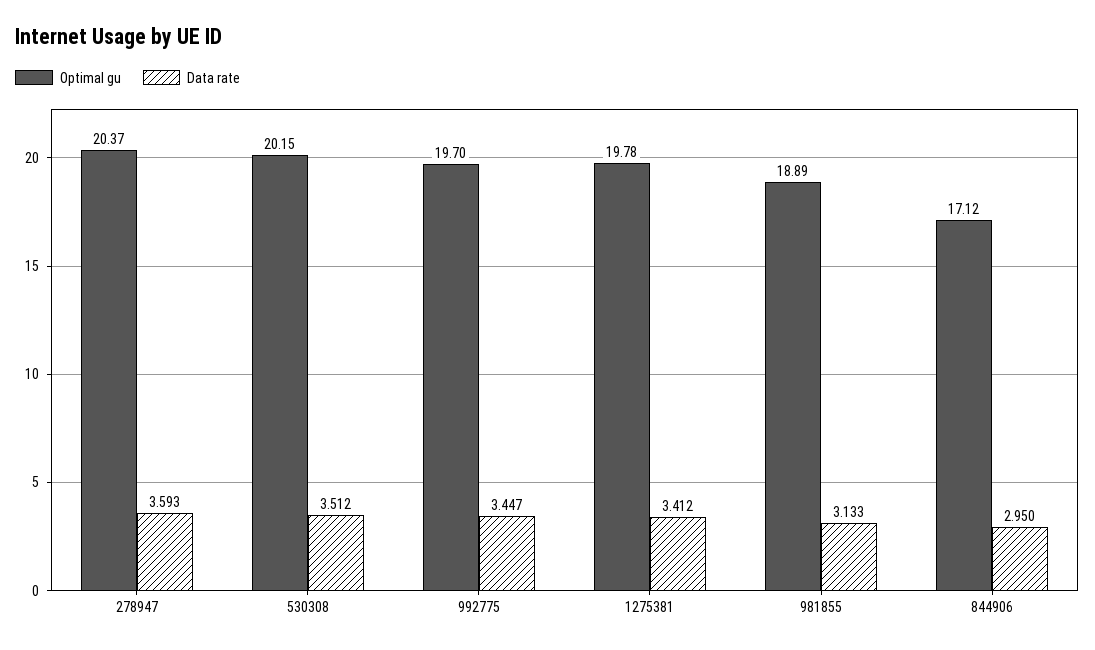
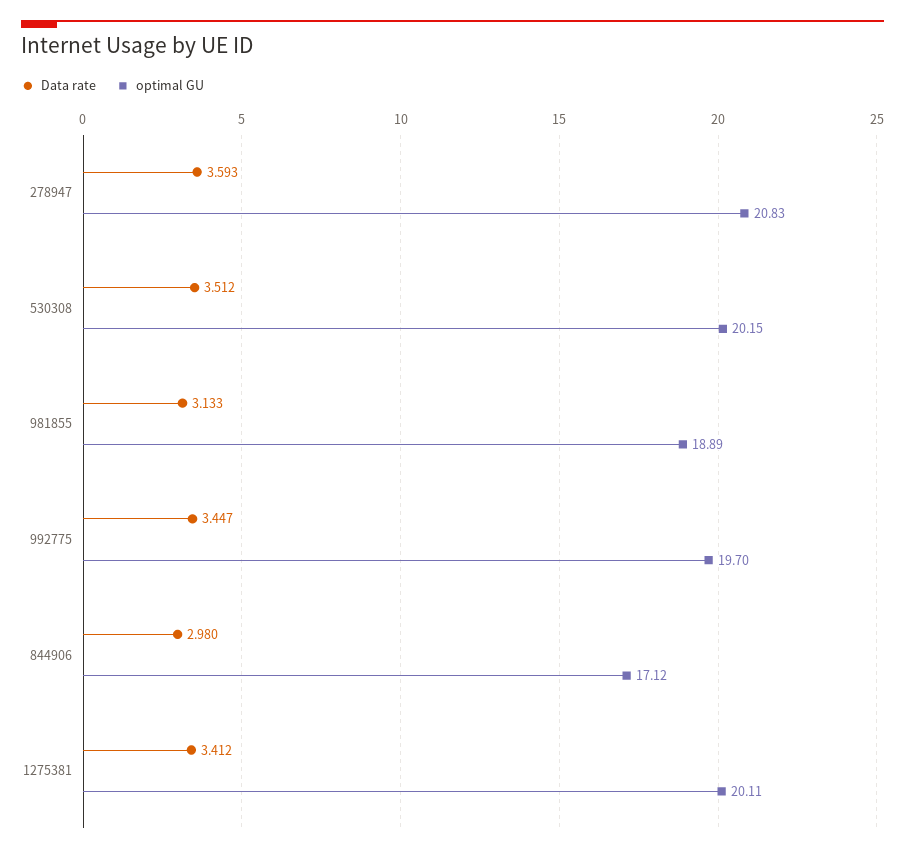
  {
    "Optimal gu": {
-     "278947": 20.37,
+     "278947": 20.83,
      "530308": 20.15,
      "992775": 19.7,
-     "1275381": 19.78,
+     "1275381": 20.11,
      "981855": 18.89,
      "844906": 17.12
    },
    "Data rate": {
      "278947": 3.593,
      "530308": 3.512,
      "992775": 3.447,
      "1275381": 3.412,
      "981855": 3.133,
-     "844906": 2.95
+     "844906": 2.98
    }
  }

